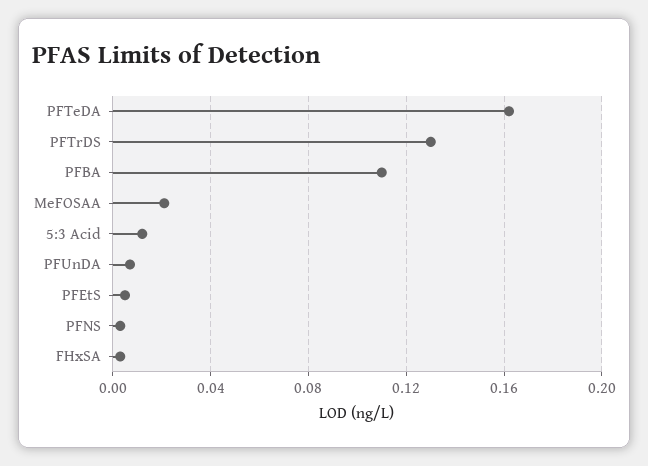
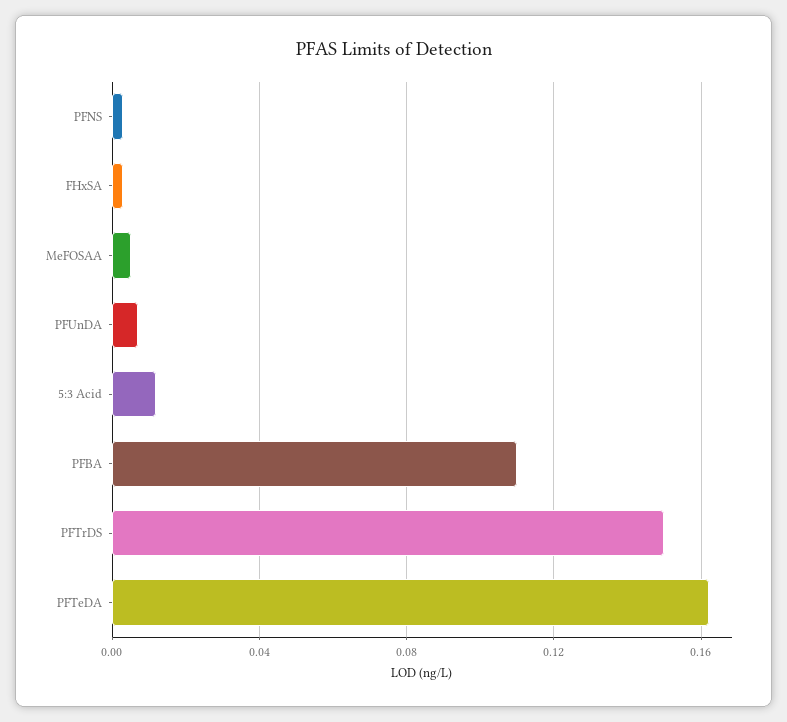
  {
    "PFTeDA": 0.16,
-   "PFTrDS": 0.13,
+   "PFTrDS": 0.15,
    "PFBA": 0.11,
-   "MeFOSAA": 0.02,
+   "MeFOSAA": 0.005,
    "5:3 Acid": 0.01,
    "PFUnDA": 0.005,
-   "PFEtS": 0.005,
    "PFNS": 0.005,
    "FHxSA": 0.005
  }

